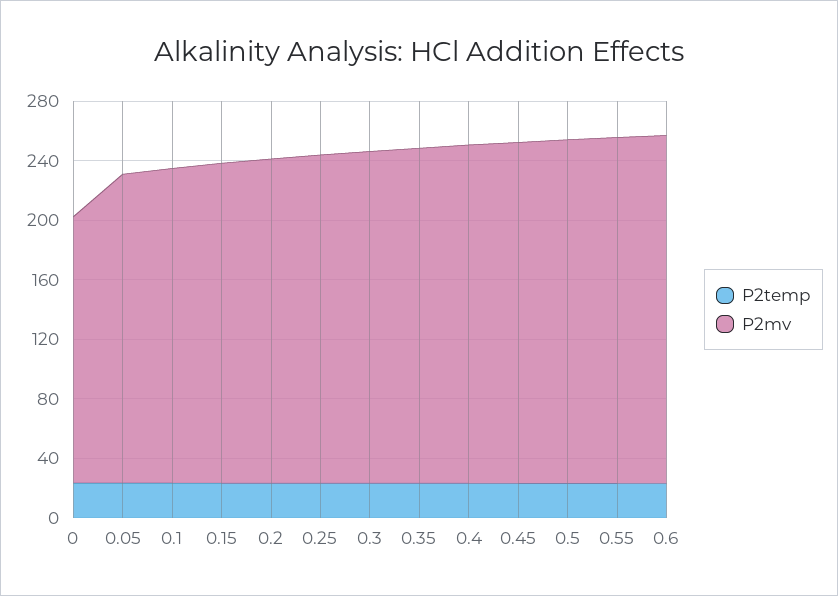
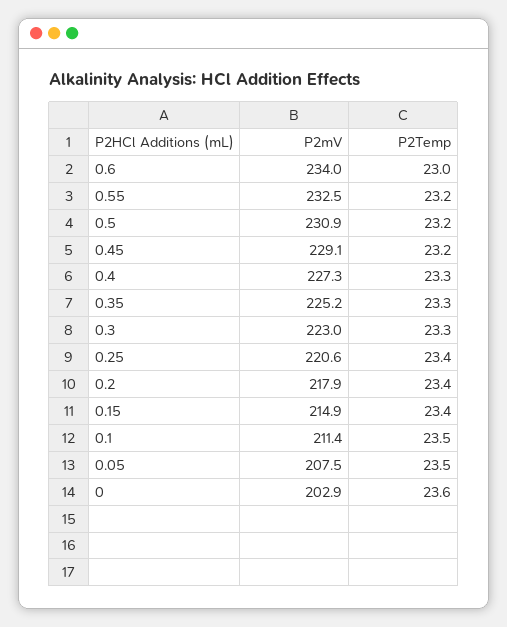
  {
    "P2temp": {
      "0": 23.6,
      "0.05": 23.5,
      "0.1": 23.5,
      "0.15": 23.4,
      "0.2": 23.4,
      "0.25": 23.4,
      "0.3": 23.3,
      "0.35": 23.3,
      "0.4": 23.3,
      "0.45": 23.2,
      "0.5": 23.2,
      "0.55": 23.2,
      "0.6": 23
    },
    "P2mv": {
-     "0": 180,
+     "0": 202.9,
      "0.05": 207.5,
      "0.1": 211.4,
      "0.15": 214.9,
      "0.2": 217.9,
      "0.25": 220.6,
      "0.3": 223,
      "0.35": 225.2,
      "0.4": 227.3,
      "0.45": 229.1,
      "0.5": 230.9,
      "0.55": 232.5,
      "0.6": 234
    }
  }

